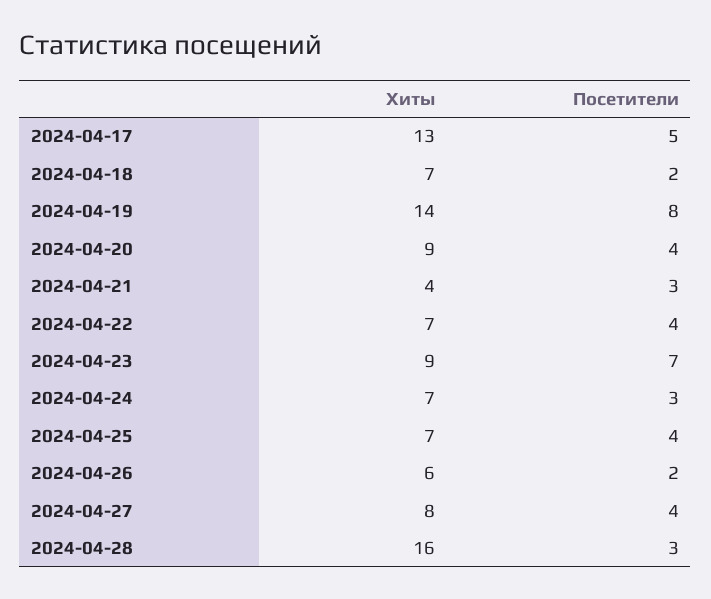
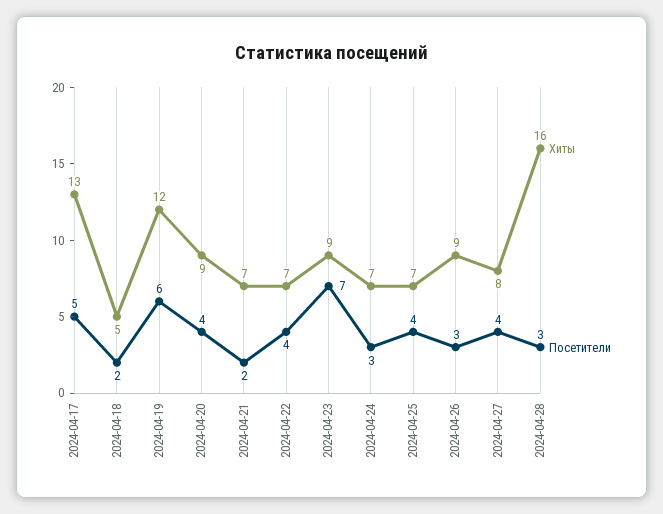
  {
    "Хиты": {
      "2024-04-17": 13,
-     "2024-04-18": 7,
+     "2024-04-18": 5,
-     "2024-04-19": 14,
+     "2024-04-19": 12,
      "2024-04-20": 9,
-     "2024-04-21": 4,
+     "2024-04-21": 7,
      "2024-04-22": 7,
      "2024-04-23": 9,
      "2024-04-24": 7,
      "2024-04-25": 7,
-     "2024-04-26": 6,
+     "2024-04-26": 9,
      "2024-04-27": 8,
      "2024-04-28": 16
    },
    "Посетители": {
      "2024-04-17": 5,
      "2024-04-18": 2,
-     "2024-04-19": 8,
+     "2024-04-19": 6,
      "2024-04-20": 4,
-     "2024-04-21": 3,
+     "2024-04-21": 2,
      "2024-04-22": 4,
      "2024-04-23": 7,
      "2024-04-24": 3,
      "2024-04-25": 4,
-     "2024-04-26": 2,
+     "2024-04-26": 3,
      "2024-04-27": 4,
      "2024-04-28": 3
    }
  }

